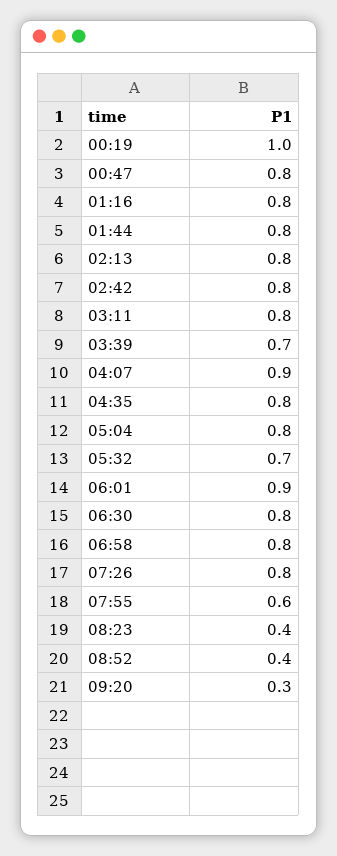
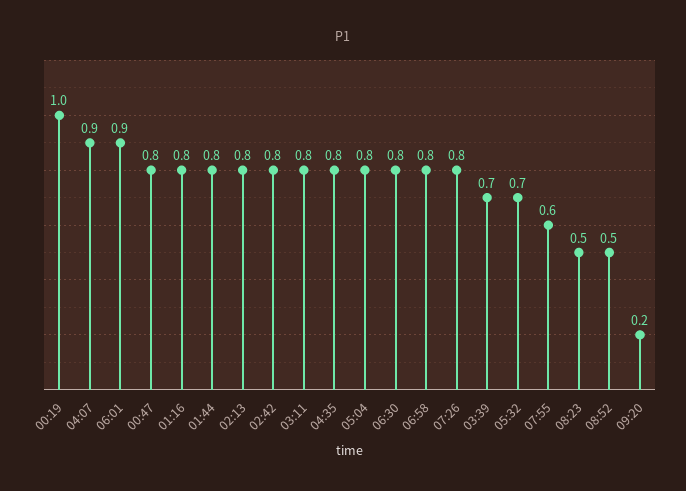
  {
    "00:19": 1,
    "00:47": 0.8,
    "01:16": 0.8,
    "01:44": 0.8,
    "02:13": 0.8,
    "02:42": 0.8,
    "03:11": 0.8,
    "03:39": 0.7,
    "04:07": 0.9,
    "04:35": 0.8,
    "05:04": 0.8,
    "05:32": 0.7,
    "06:01": 0.9,
    "06:30": 0.8,
    "06:58": 0.8,
    "07:26": 0.8,
    "07:55": 0.6,
-   "08:23": 0.4,
+   "08:23": 0.5,
-   "08:52": 0.4,
+   "08:52": 0.5,
-   "09:20": 0.3
+   "09:20": 0.2
  }

